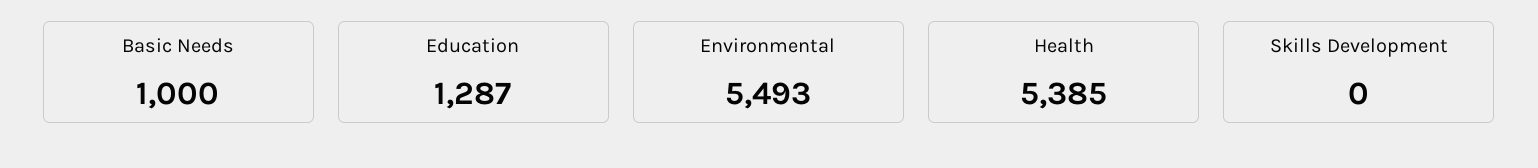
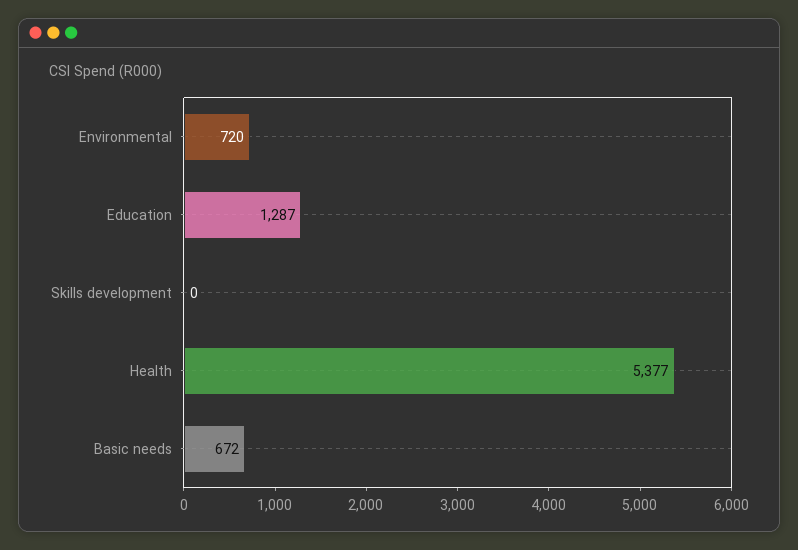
  {
-   "Basic Needs": 1000,
+   "Basic Needs": 672,
    "Education": 1287,
-   "Environmental": 5493,
+   "Environmental": 720,
-   "Health": 5385,
+   "Health": 5377,
    "Skills Development": 0
  }

